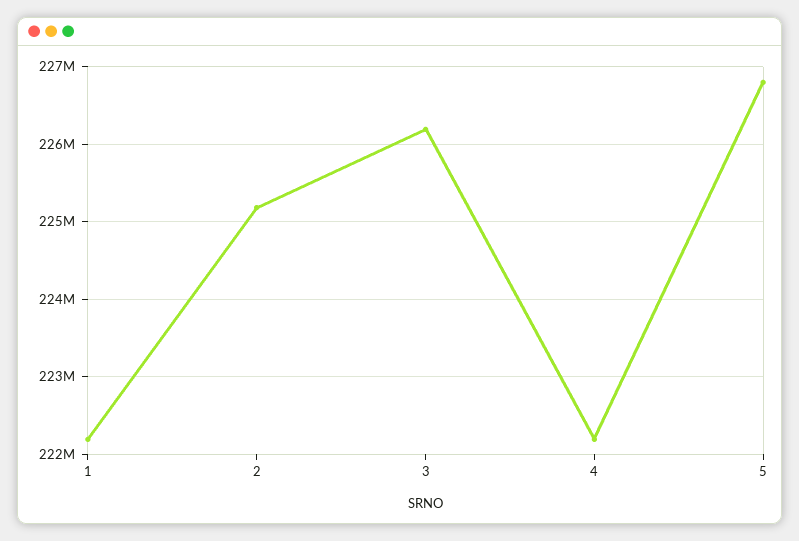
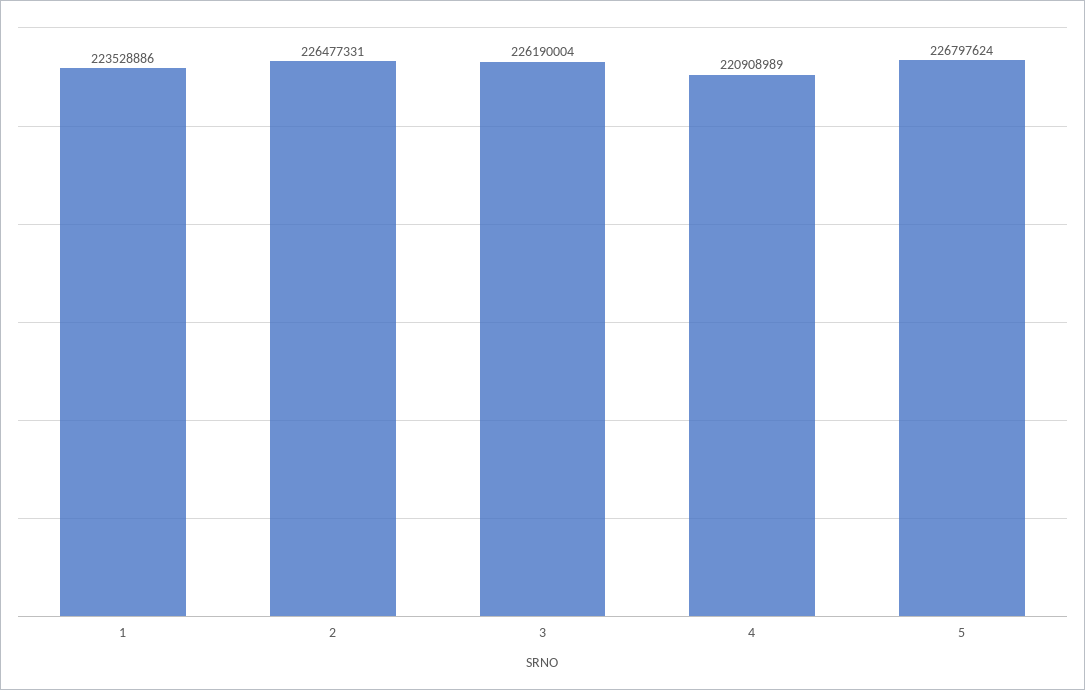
  {
-   "1": 222200000,
+   "1": 223528886,
-   "2": 225200000,
+   "2": 226477331,
    "3": 226190004,
-   "4": 222200000,
+   "4": 220908989,
    "5": 226797624
  }

